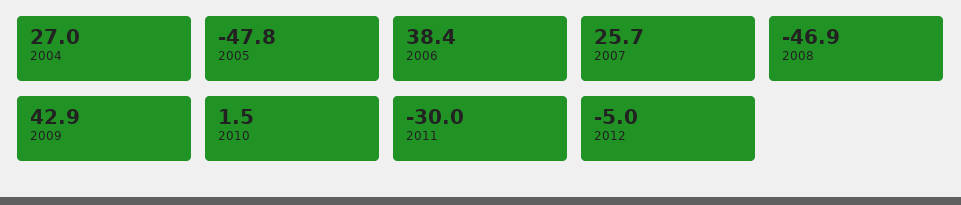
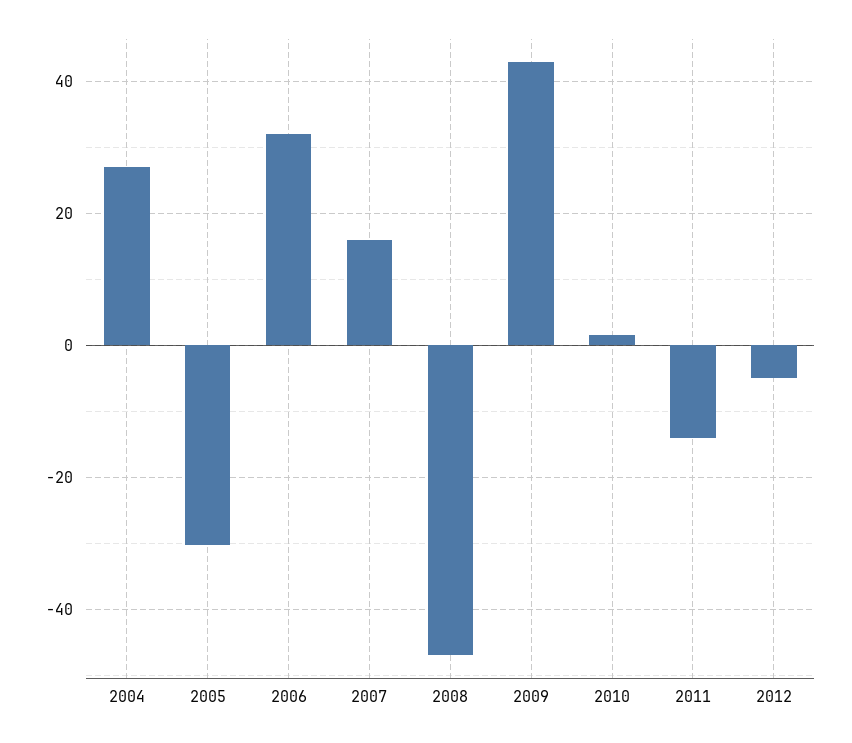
  {
    "2004": 27,
-   "2005": -47.8,
+   "2005": -30,
-   "2006": 38.4,
+   "2006": 32,
-   "2007": 25.7,
+   "2007": 16,
    "2008": -46.9,
    "2009": 42.9,
    "2010": 1.5,
-   "2011": -30,
+   "2011": -14,
    "2012": -5
  }

